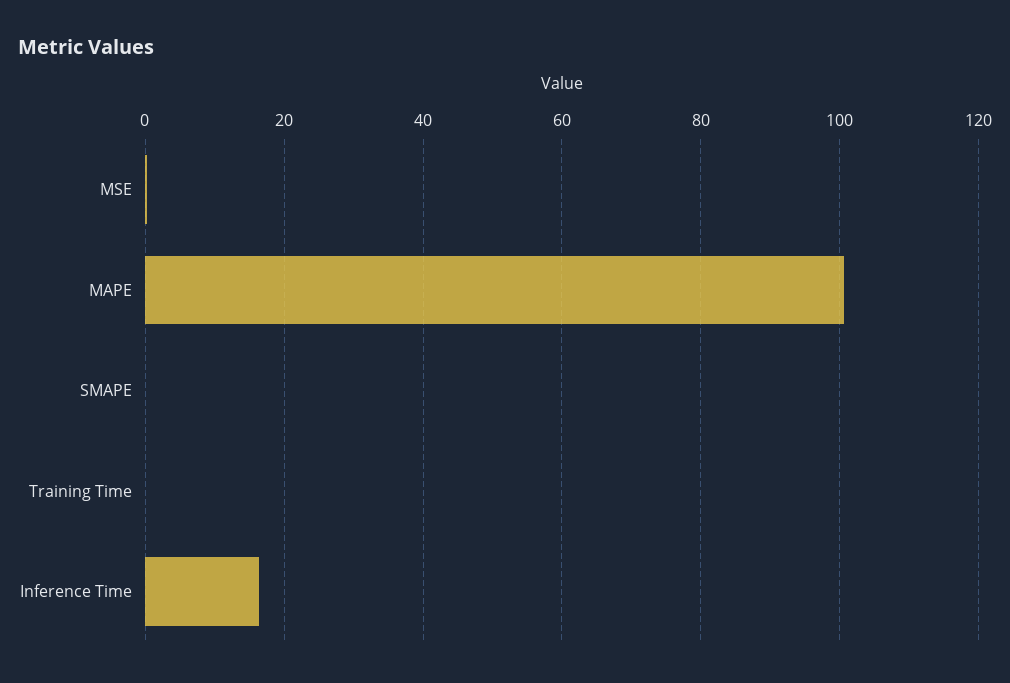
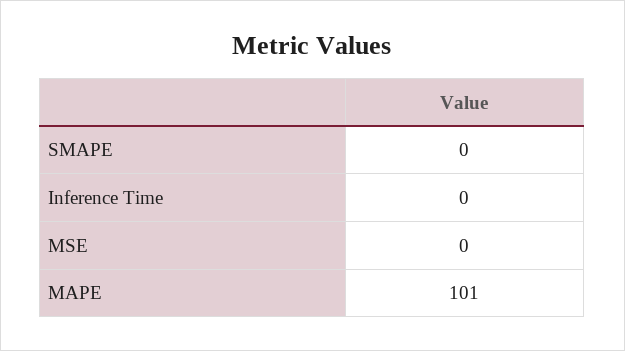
  {
    "MSE": 0,
    "MAPE": 101,
    "SMAPE": 0,
-   "Training Time": 0,
-   "Inference Time": 16
+   "Inference Time": 0
  }

